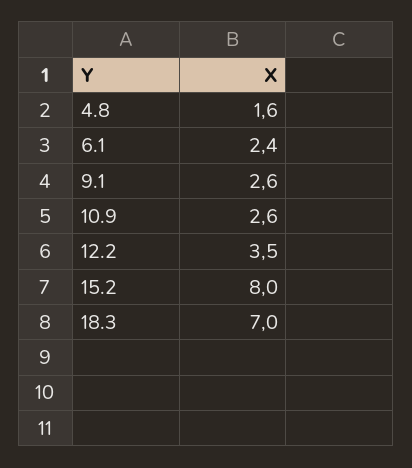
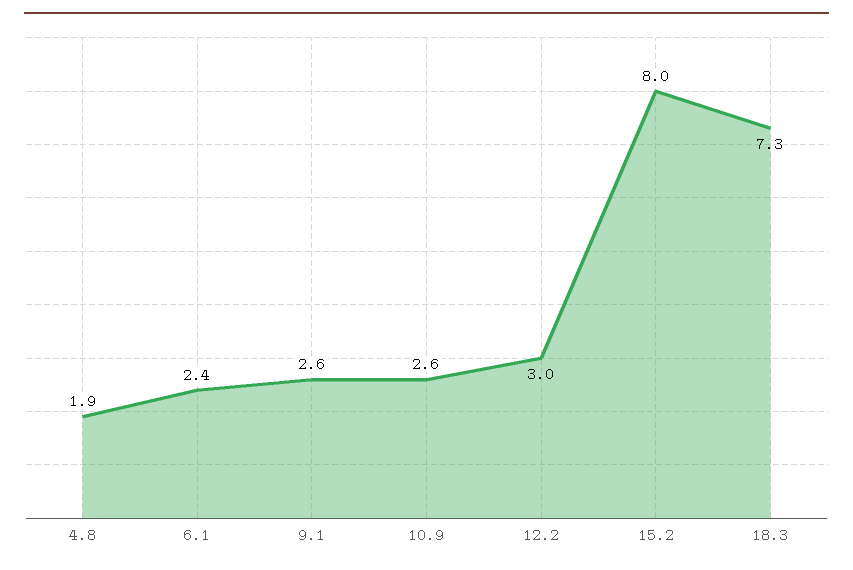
  {
-   "4.8": 1.6,
+   "4.8": 1.9,
    "6.1": 2.4,
    "9.1": 2.6,
    "10.9": 2.6,
-   "12.2": 3.5,
+   "12.2": 3,
    "15.2": 8,
-   "18.3": 7
+   "18.3": 7.3
  }

